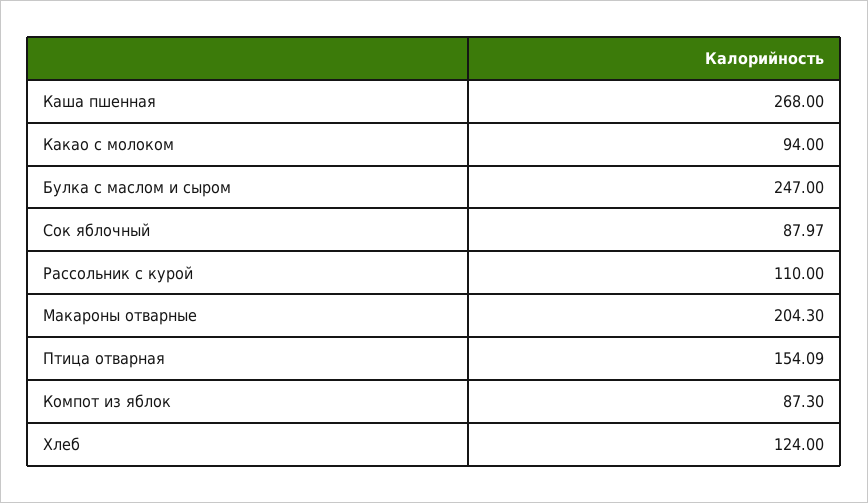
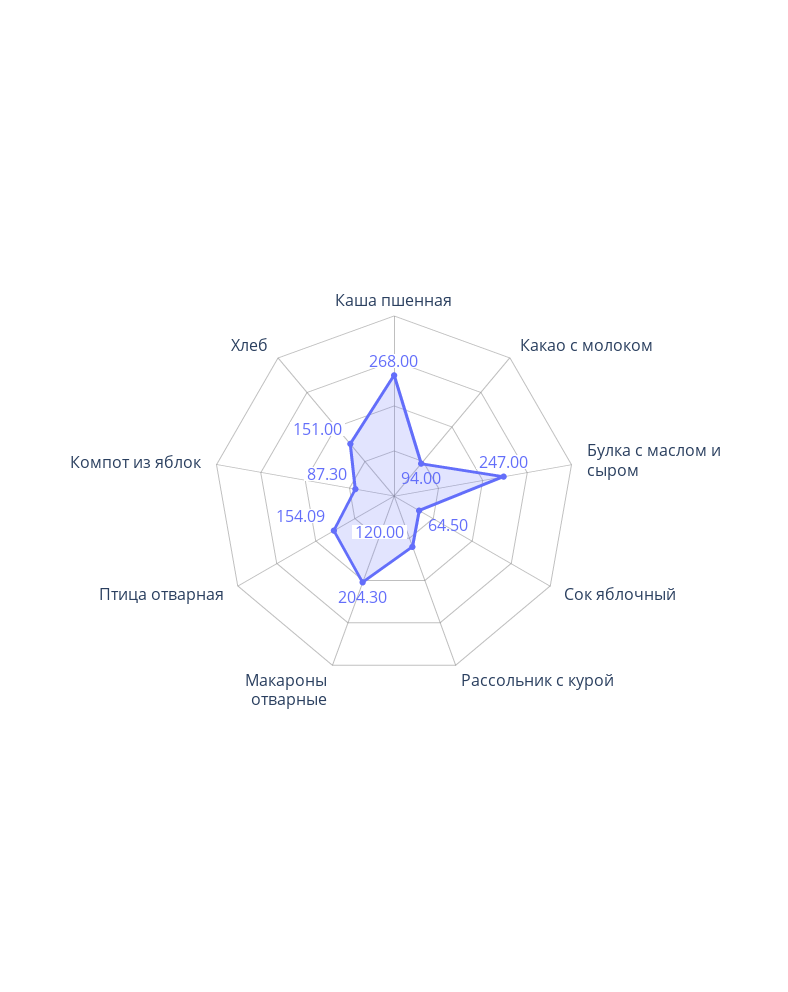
  {
    "Каша пшенная": 268,
    "Какао с молоком": 94,
    "Булка с маслом и сыром": 247,
-   "Сок яблочный": 87.97,
+   "Сок яблочный": 64.5,
-   "Рассольник с курой": 110,
+   "Рассольник с курой": 120,
    "Макароны отварные": 204.3,
    "Птица отварная": 154.09,
    "Компот из яблок": 87.3,
-   "Хлеб": 124
+   "Хлеб": 151
  }

